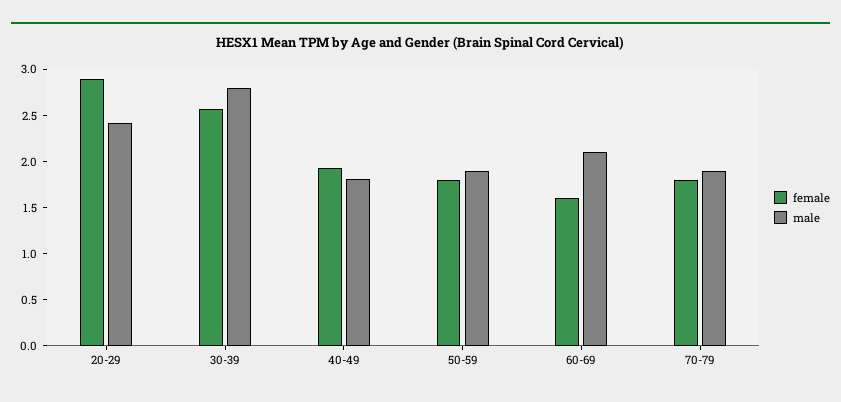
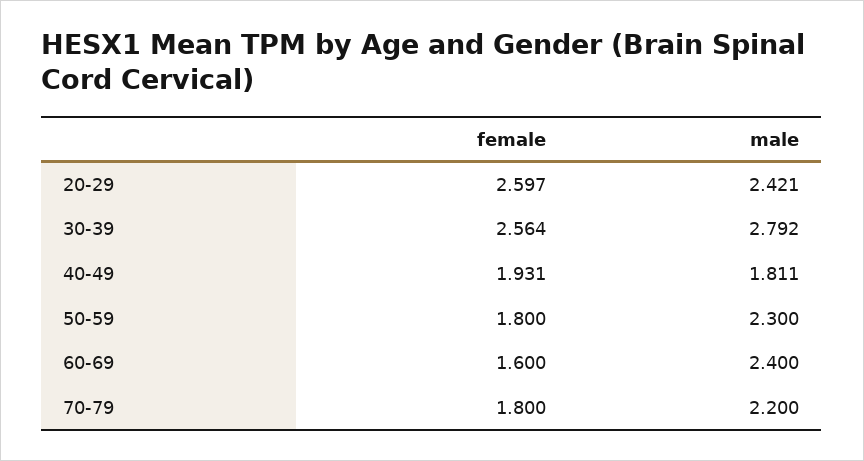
  {
    "female": {
-     "20-29": 2.9,
+     "20-29": 2.597,
      "30-39": 2.564,
      "40-49": 1.931,
      "50-59": 1.8,
      "60-69": 1.6,
      "70-79": 1.8
    },
    "male": {
      "20-29": 2.421,
      "30-39": 2.792,
      "40-49": 1.811,
-     "50-59": 1.9,
+     "50-59": 2.3,
-     "60-69": 2.1,
+     "60-69": 2.4,
-     "70-79": 1.9
+     "70-79": 2.2
    }
  }

